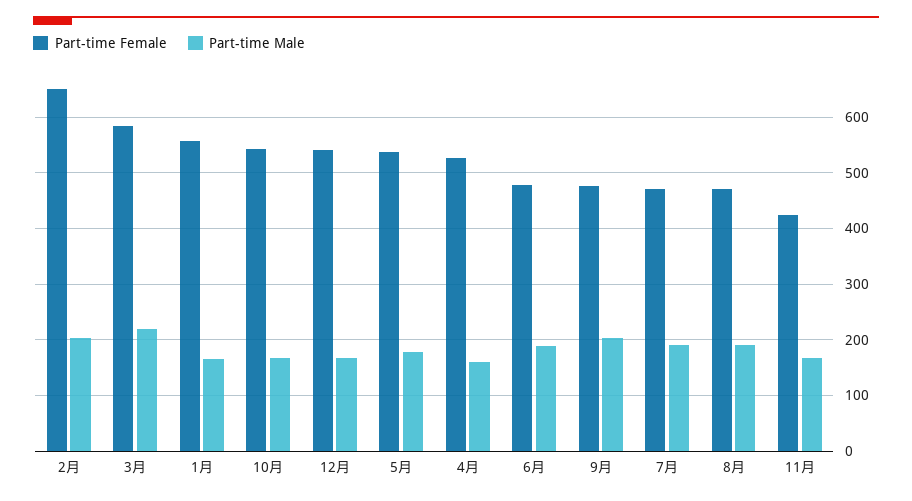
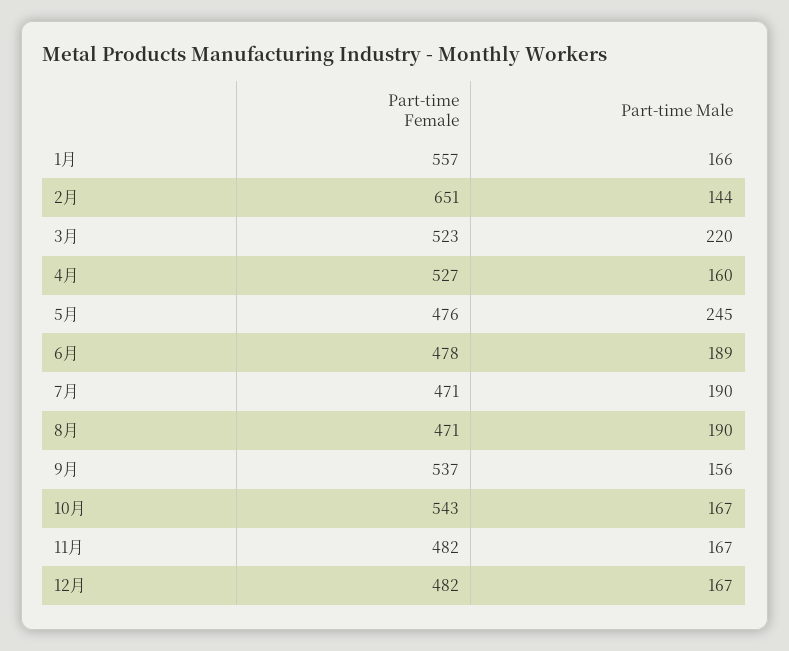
  {
    "Part-time Female": {
      "2月": 651,
-     "3月": 580,
+     "3月": 523,
      "1月": 557,
      "10月": 543,
-     "12月": 540,
+     "12月": 482,
-     "5月": 540,
+     "5月": 476,
      "4月": 527,
      "6月": 478,
-     "9月": 480,
+     "9月": 537,
      "7月": 471,
      "8月": 471,
-     "11月": 420
+     "11月": 482
    },
    "Part-time Male": {
-     "2月": 200,
+     "2月": 144,
      "3月": 220,
      "1月": 166,
      "10月": 167,
      "12月": 167,
-     "5月": 180,
+     "5月": 245,
      "4月": 160,
      "6月": 189,
-     "9月": 200,
+     "9月": 156,
      "7月": 190,
      "8月": 190,
      "11月": 167
    }
  }

